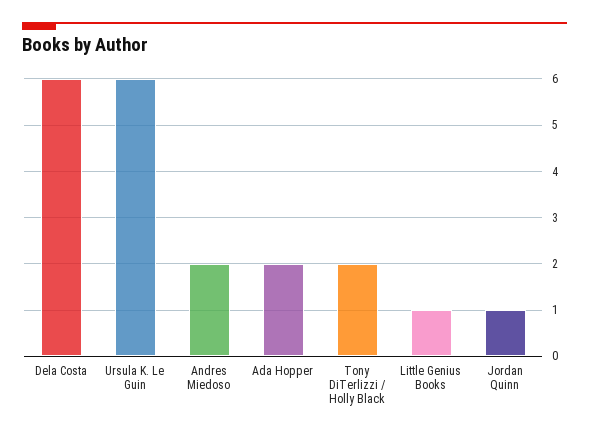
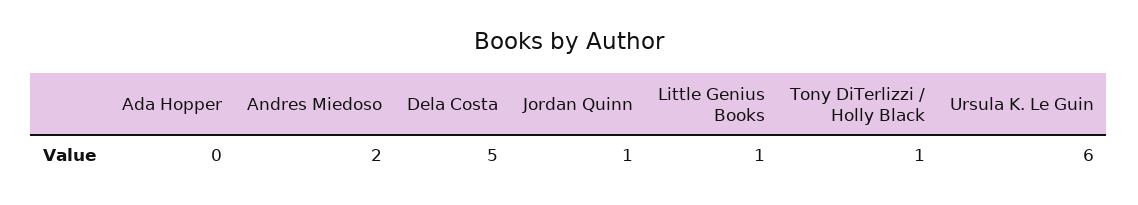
  {
-   "Dela Costa": 6,
+   "Dela Costa": 5,
    "Ursula K. Le Guin": 6,
    "Andres Miedoso": 2,
-   "Ada Hopper": 2,
+   "Ada Hopper": 0,
-   "Tony DiTerlizzi / Holly Black": 2,
+   "Tony DiTerlizzi / Holly Black": 1,
    "Little Genius Books": 1,
    "Jordan Quinn": 1
  }

